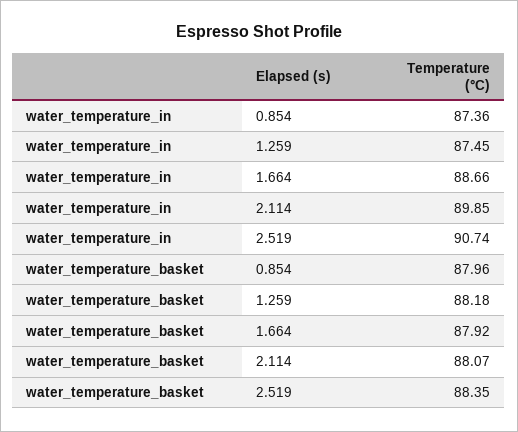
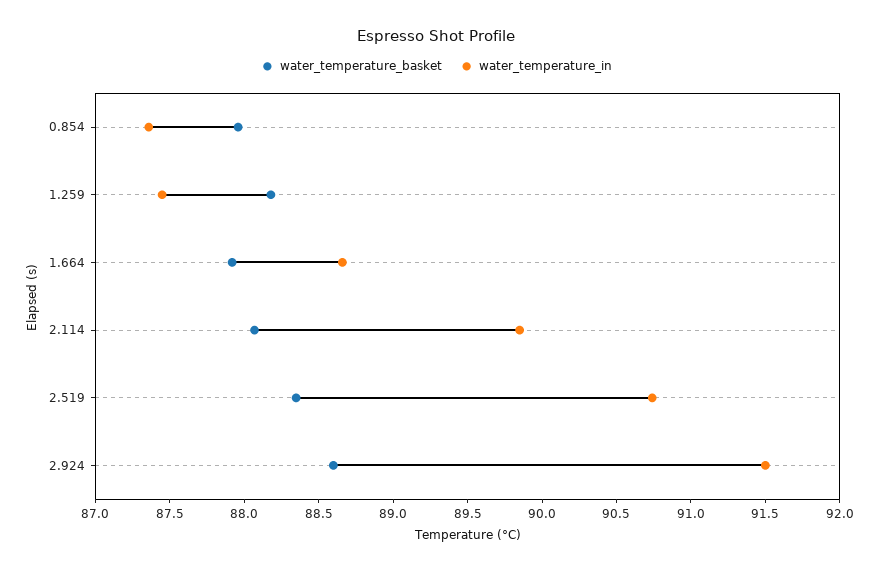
  {
    "water_temperature_in": {
      "0.854": 87.36,
      "1.259": 87.45,
      "1.664": 88.66,
      "2.114": 89.85,
-     "2.519": 90.74
+     "2.519": 90.74,
+     "2.924": 91.5
    },
    "water_temperature_basket": {
      "0.854": 87.96,
      "1.259": 88.18,
      "1.664": 87.92,
      "2.114": 88.07,
-     "2.519": 88.35
+     "2.519": 88.35,
+     "2.924": 88.6
    }
  }

